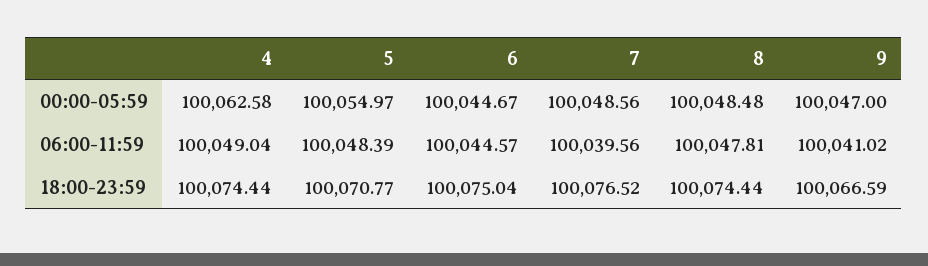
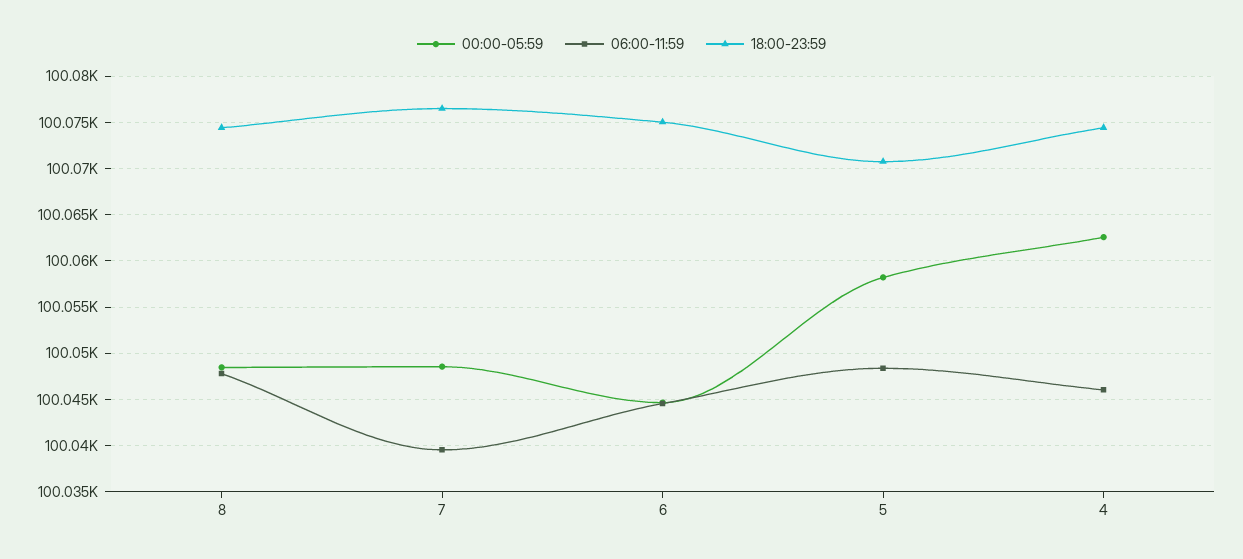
  {
    "00:00-05:59": {
      "4": 100062.58,
-     "5": 100054.97,
+     "5": 100058,
      "6": 100044.67,
      "7": 100048.56,
-     "8": 100048.48,
+     "8": 100048.48
-     "9": 100047
    },
    "06:00-11:59": {
-     "4": 100049.04,
+     "4": 100046,
      "5": 100048.39,
      "6": 100044.57,
      "7": 100039.56,
-     "8": 100047.81,
+     "8": 100047.81
-     "9": 100041.02
    },
    "18:00-23:59": {
      "4": 100074.44,
      "5": 100070.77,
      "6": 100075.04,
      "7": 100076.52,
-     "8": 100074.44,
+     "8": 100074.44
-     "9": 100066.59
    }
  }

